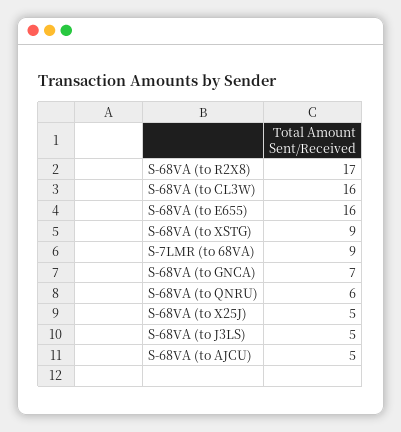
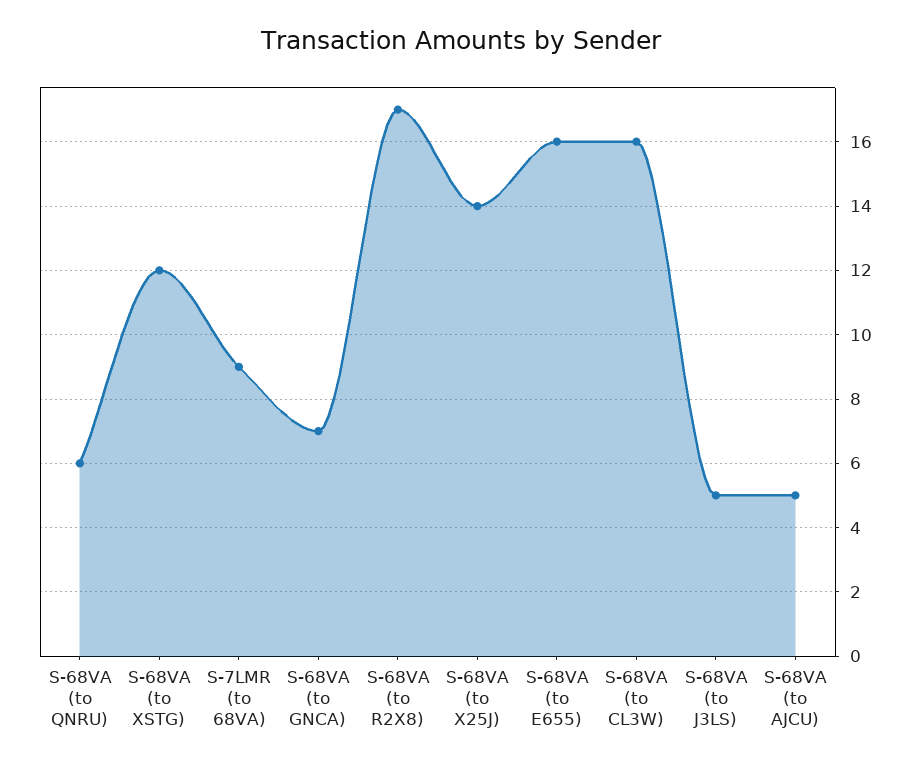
  {
    "S-68VA (to R2X8)": 17,
    "S-68VA (to CL3W)": 16,
    "S-68VA (to E655)": 16,
-   "S-68VA (to XSTG)": 9,
+   "S-68VA (to XSTG)": 12,
    "S-7LMR (to 68VA)": 9,
    "S-68VA (to GNCA)": 7,
    "S-68VA (to QNRU)": 6,
-   "S-68VA (to X25J)": 5,
+   "S-68VA (to X25J)": 14,
    "S-68VA (to J3LS)": 5,
    "S-68VA (to AJCU)": 5
  }

